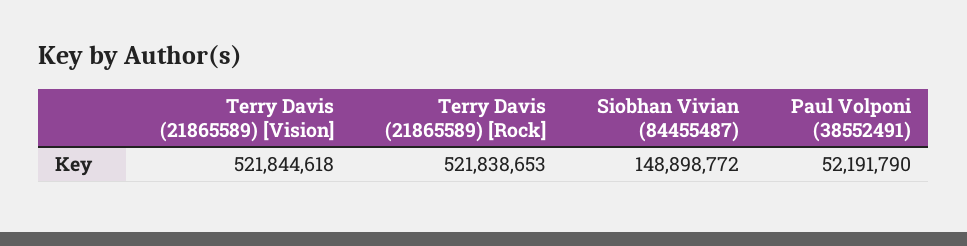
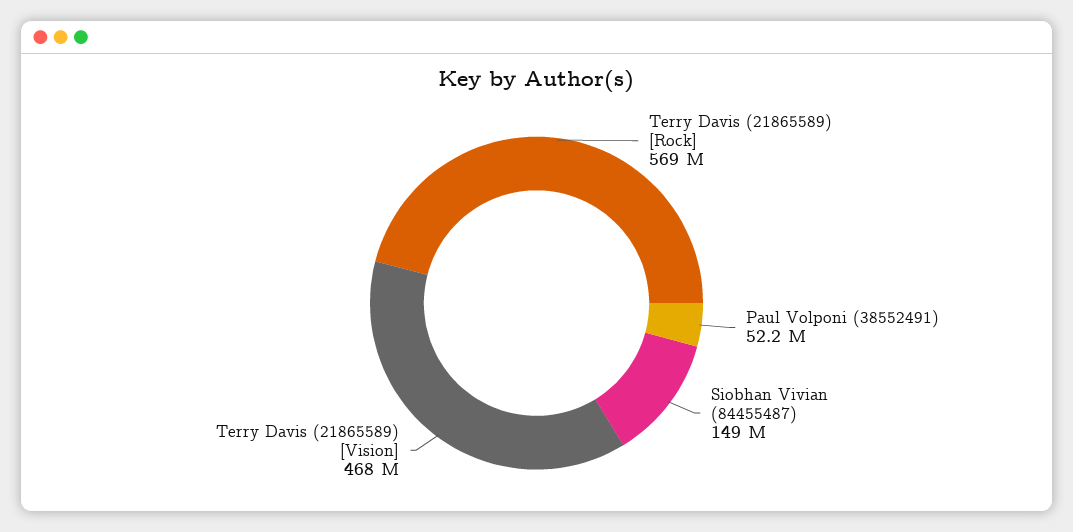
  {
-   "Terry Davis (21865589) [Vision]": 521844618,
+   "Terry Davis (21865589) [Vision]": 468000000,
-   "Terry Davis (21865589) [Rock]": 521838653,
+   "Terry Davis (21865589) [Rock]": 569000000,
    "Siobhan Vivian (84455487)": 148898772,
    "Paul Volponi (38552491)": 52191790
  }

